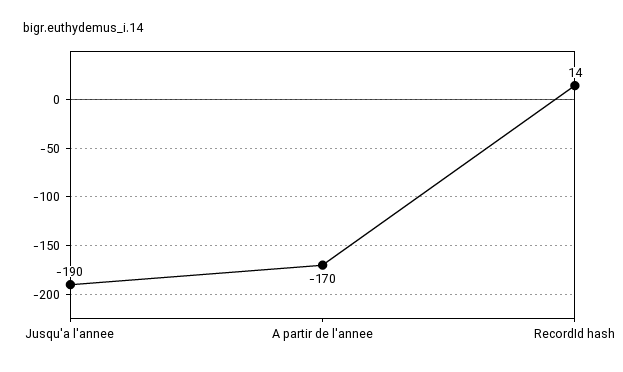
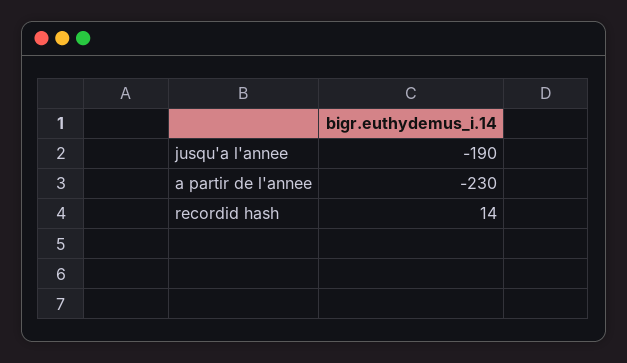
  {
    "Jusqu'a l'annee": -190,
-   "A partir de l'annee": -170,
+   "A partir de l'annee": -230,
    "RecordId hash": 14
  }

